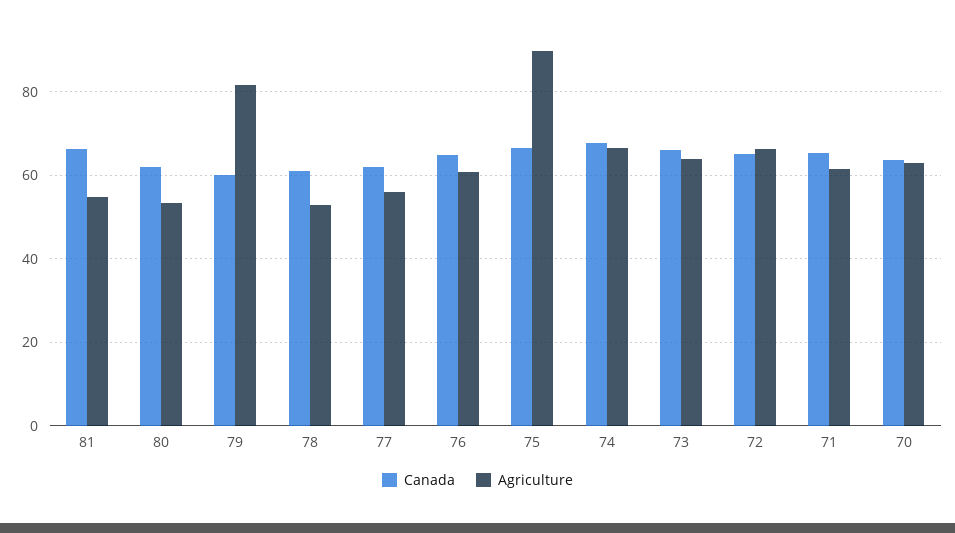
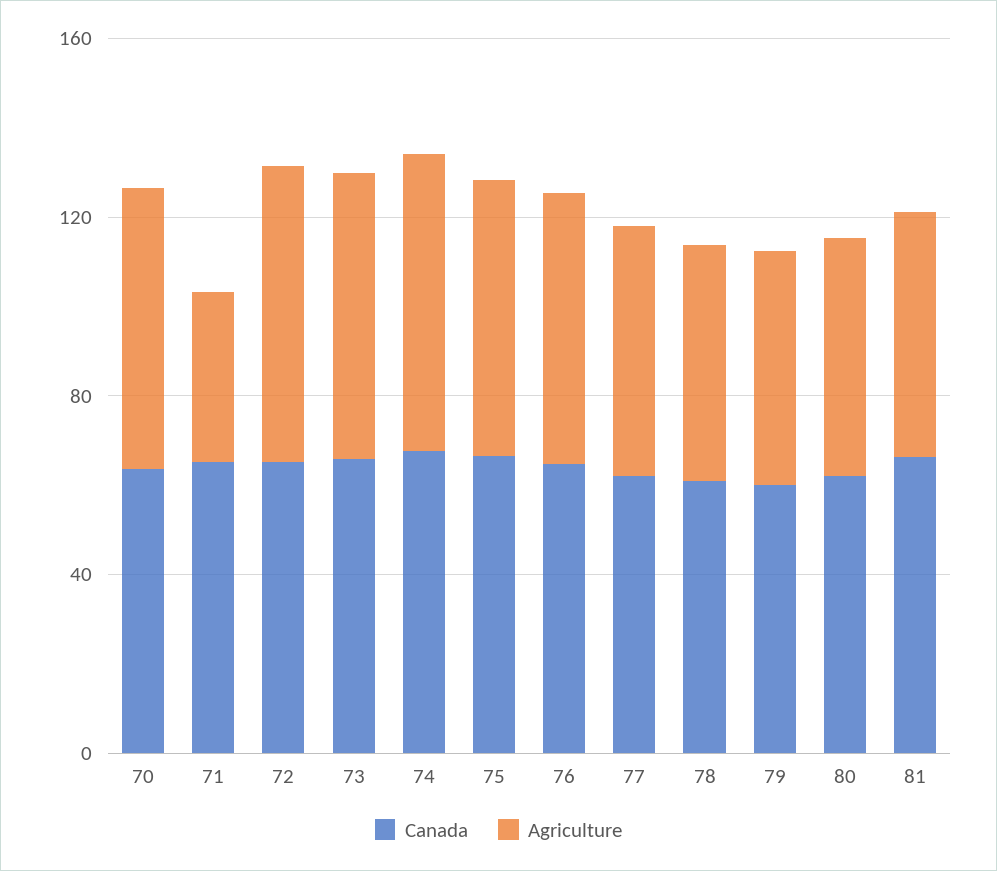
  {
    "Canada": {
      "81": 66,
      "80": 62,
      "79": 60,
      "78": 60,
      "77": 62,
      "76": 64,
      "75": 66,
      "74": 68,
      "73": 66,
      "72": 66,
      "71": 66,
      "70": 64
    },
    "Agriculture": {
      "81": 54,
      "80": 54,
-     "79": 82,
+     "79": 50,
      "78": 52,
      "77": 56,
      "76": 60,
-     "75": 90,
+     "75": 60,
      "74": 66,
      "73": 64,
      "72": 66,
-     "71": 62,
+     "71": 40,
      "70": 62
    }
  }

